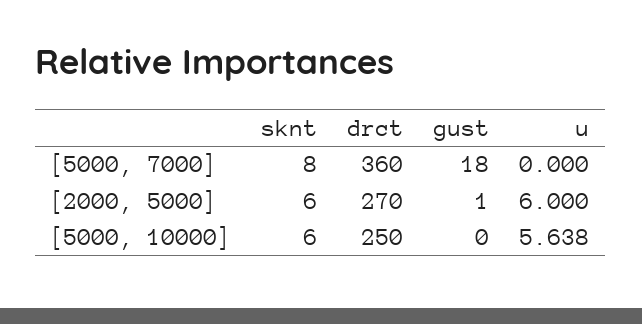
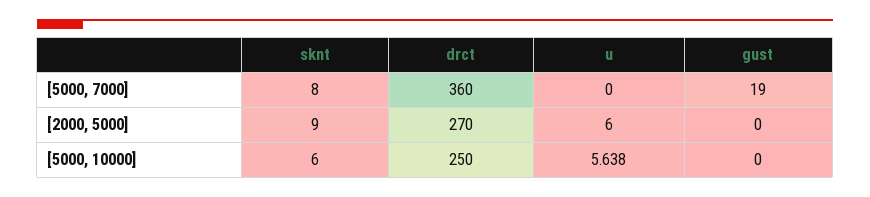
  {
    "sknt": {
      "[5000, 7000]": 8,
-     "[2000, 5000]": 6,
+     "[2000, 5000]": 9,
      "[5000, 10000]": 6
    },
    "drct": {
      "[5000, 7000]": 360,
      "[2000, 5000]": 270,
      "[5000, 10000]": 250
    },
    "gust": {
-     "[5000, 7000]": 18,
+     "[5000, 7000]": 19,
-     "[2000, 5000]": 1,
+     "[2000, 5000]": 0,
      "[5000, 10000]": 0
    },
    "u": {
      "[5000, 7000]": 0,
      "[2000, 5000]": 6,
      "[5000, 10000]": 5.638
    }
  }

